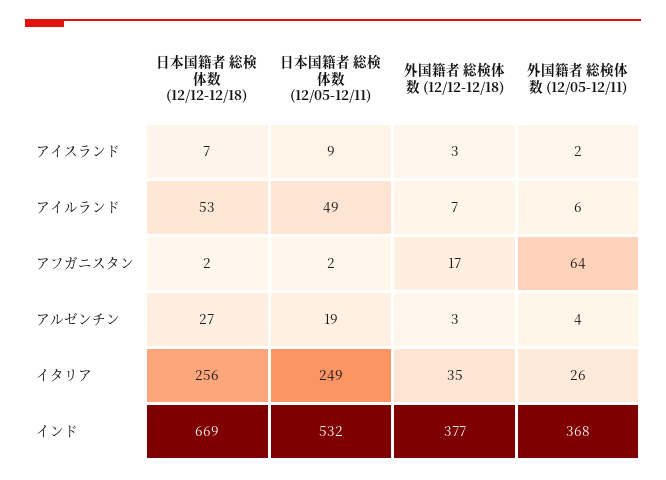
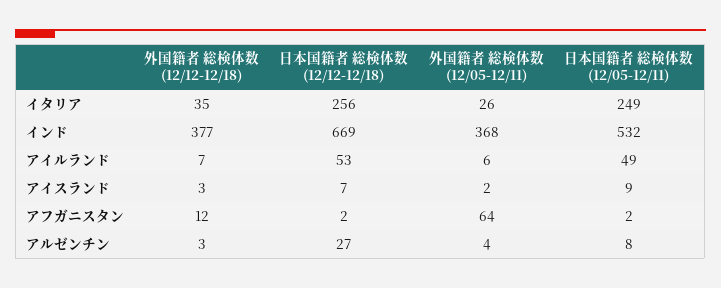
  {
    "日本国籍者 総検体数 (12/12-12/18)": {
      "アイスランド": 7,
      "アイルランド": 53,
      "アフガニスタン": 2,
      "アルゼンチン": 27,
      "イタリア": 256,
      "インド": 669
    },
    "日本国籍者 総検体数 (12/05-12/11)": {
      "アイスランド": 9,
      "アイルランド": 49,
      "アフガニスタン": 2,
-     "アルゼンチン": 19,
+     "アルゼンチン": 8,
      "イタリア": 249,
      "インド": 532
    },
    "外国籍者 総検体数 (12/12-12/18)": {
      "アイスランド": 3,
      "アイルランド": 7,
-     "アフガニスタン": 17,
+     "アフガニスタン": 12,
      "アルゼンチン": 3,
      "イタリア": 35,
      "インド": 377
    },
    "外国籍者 総検体数 (12/05-12/11)": {
      "アイスランド": 2,
      "アイルランド": 6,
      "アフガニスタン": 64,
      "アルゼンチン": 4,
      "イタリア": 26,
      "インド": 368
    }
  }

